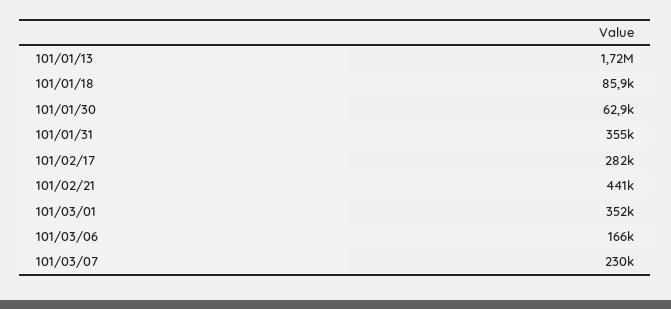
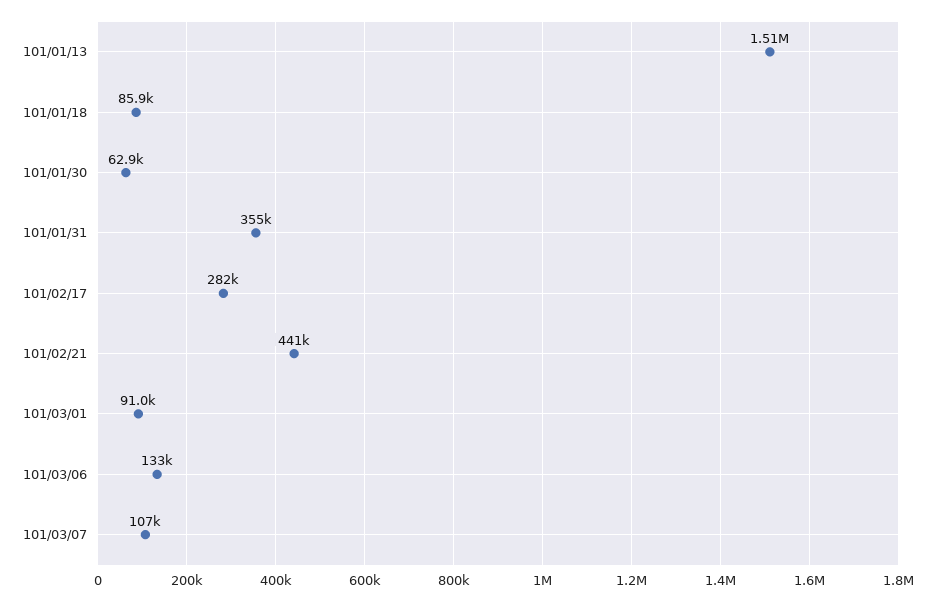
  {
-   "101/01/13": 1720000,
+   "101/01/13": 1510000,
    "101/01/18": 85900,
    "101/01/30": 62900,
    "101/01/31": 355000,
    "101/02/17": 282000,
    "101/02/21": 441000,
-   "101/03/01": 352000,
+   "101/03/01": 91000,
-   "101/03/06": 166000,
+   "101/03/06": 133000,
-   "101/03/07": 230000
+   "101/03/07": 107000
  }

